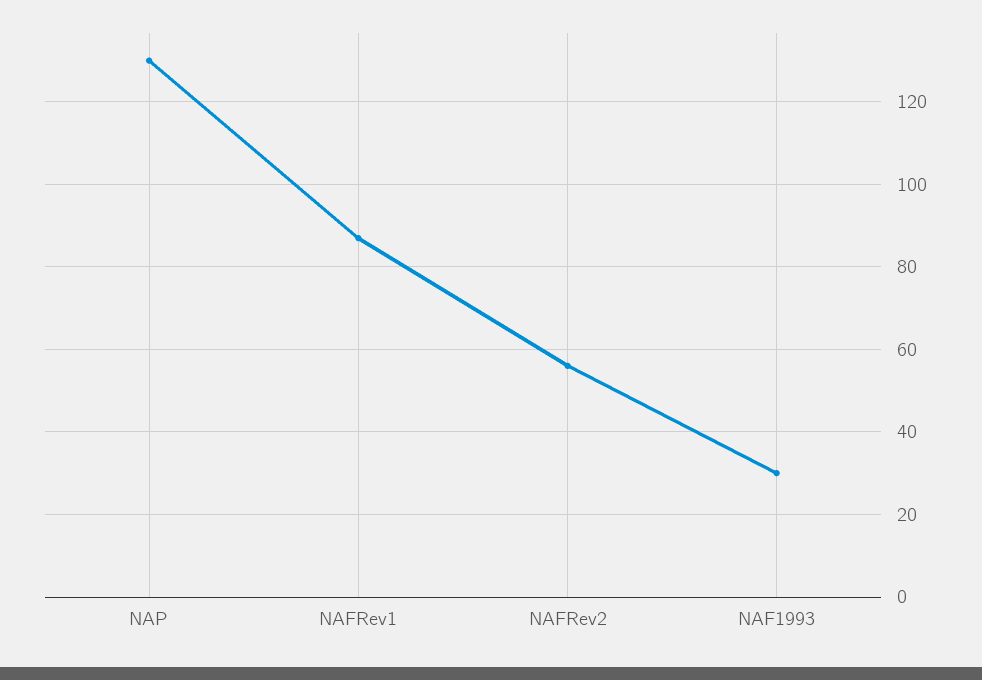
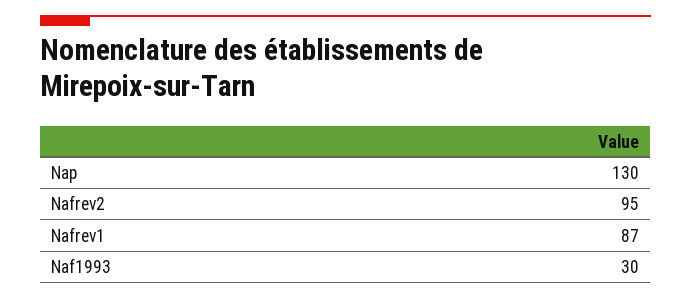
  {
    "NAP": 130,
    "NAFRev1": 87,
-   "NAFRev2": 55,
+   "NAFRev2": 95,
    "NAF1993": 30
  }

